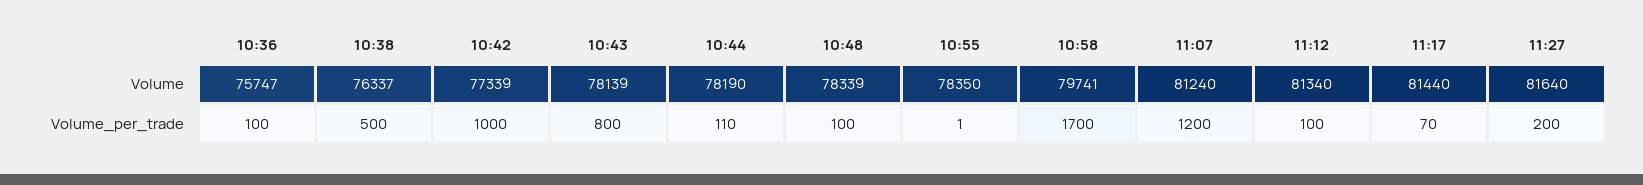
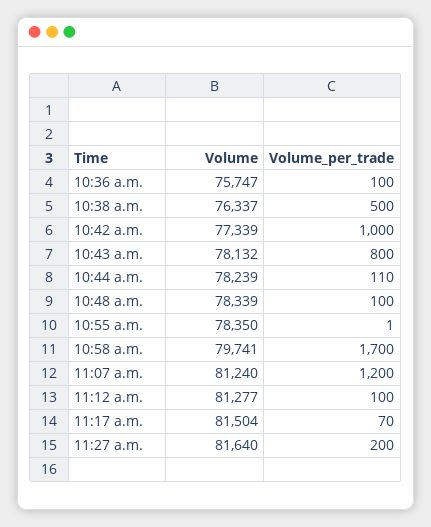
  {
    "10:36": {
      "Volume": 75747,
      "Volume_per_trade": 100
    },
    "10:38": {
      "Volume": 76337,
      "Volume_per_trade": 500
    },
    "10:42": {
      "Volume": 77339,
      "Volume_per_trade": 1000
    },
    "10:43": {
-     "Volume": 78139,
+     "Volume": 78132,
      "Volume_per_trade": 800
    },
    "10:44": {
-     "Volume": 78190,
+     "Volume": 78239,
      "Volume_per_trade": 110
    },
    "10:48": {
      "Volume": 78339,
      "Volume_per_trade": 100
    },
    "10:55": {
      "Volume": 78350,
      "Volume_per_trade": 1
    },
    "10:58": {
      "Volume": 79741,
      "Volume_per_trade": 1700
    },
    "11:07": {
      "Volume": 81240,
      "Volume_per_trade": 1200
    },
    "11:12": {
-     "Volume": 81340,
+     "Volume": 81277,
      "Volume_per_trade": 100
    },
    "11:17": {
-     "Volume": 81440,
+     "Volume": 81504,
      "Volume_per_trade": 70
    },
    "11:27": {
      "Volume": 81640,
      "Volume_per_trade": 200
    }
  }

